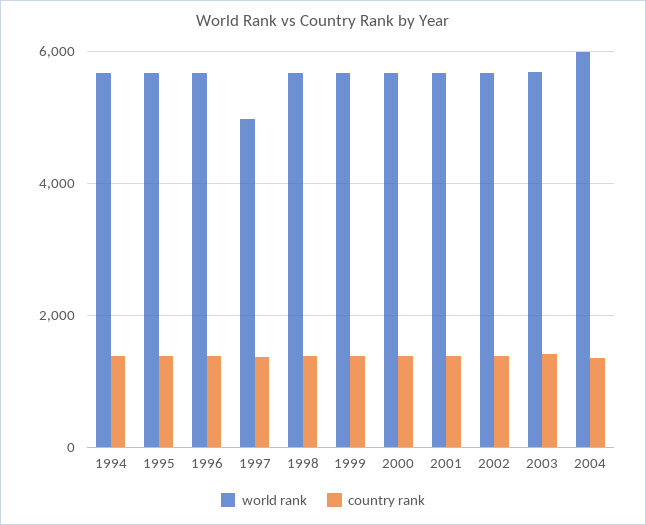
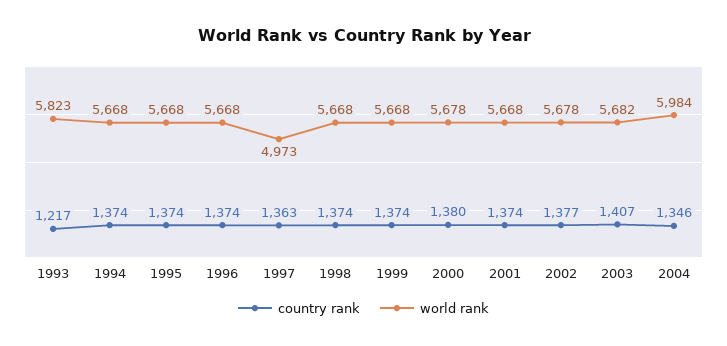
  {
    "world rank": {
      "1994": 5668,
      "1995": 5668,
      "1996": 5668,
      "1997": 4973,
      "1998": 5668,
      "1999": 5668,
      "2000": 5678,
      "2001": 5668,
      "2002": 5678,
      "2003": 5682,
-     "2004": 5984
+     "2004": 5984,
+     "1993": 5823
    },
    "country rank": {
      "1994": 1374,
      "1995": 1374,
      "1996": 1374,
      "1997": 1363,
      "1998": 1374,
      "1999": 1374,
      "2000": 1380,
      "2001": 1374,
      "2002": 1377,
      "2003": 1407,
-     "2004": 1346
+     "2004": 1346,
+     "1993": 1217
    }
  }

